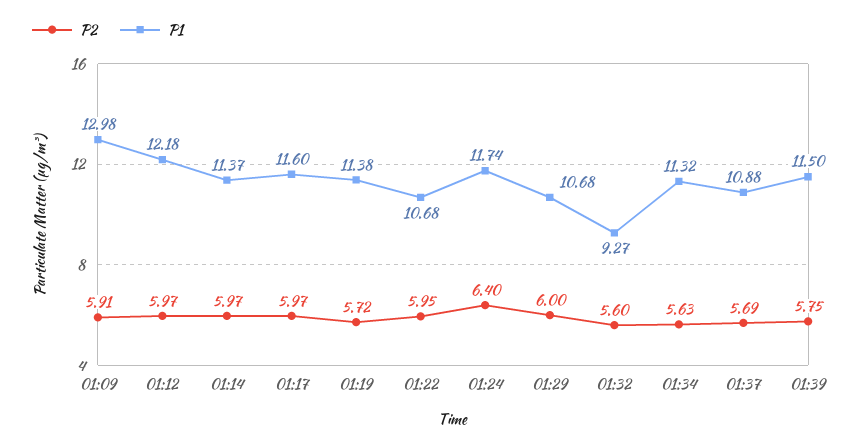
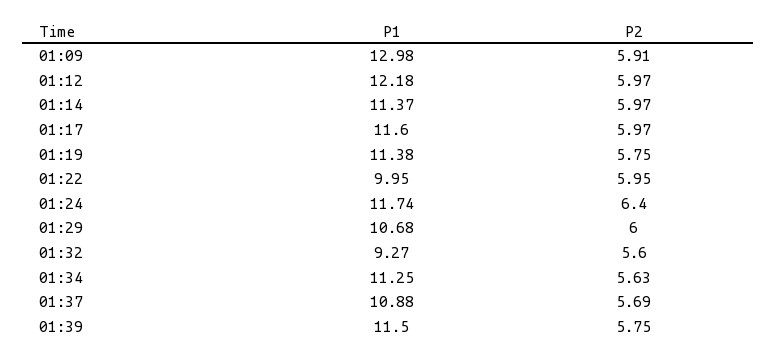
  {
    "P2": {
      "01:09": 5.91,
      "01:12": 5.97,
      "01:14": 5.97,
      "01:17": 5.97,
-     "01:19": 5.72,
+     "01:19": 5.75,
      "01:22": 5.95,
      "01:24": 6.4,
      "01:29": 6,
      "01:32": 5.6,
      "01:34": 5.63,
      "01:37": 5.69,
      "01:39": 5.75
    },
    "P1": {
      "01:09": 12.98,
      "01:12": 12.18,
      "01:14": 11.37,
      "01:17": 11.6,
      "01:19": 11.38,
-     "01:22": 10.68,
+     "01:22": 9.95,
      "01:24": 11.74,
      "01:29": 10.68,
      "01:32": 9.27,
-     "01:34": 11.32,
+     "01:34": 11.25,
      "01:37": 10.88,
      "01:39": 11.5
    }
  }

